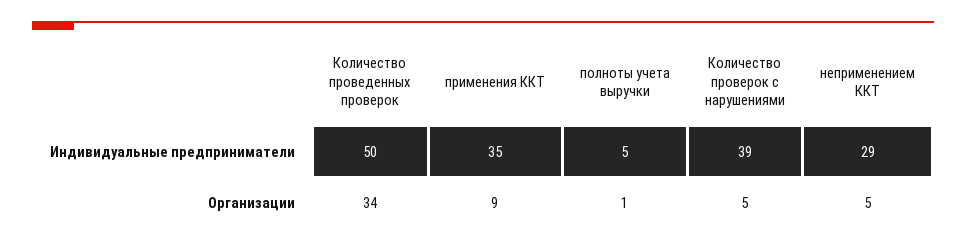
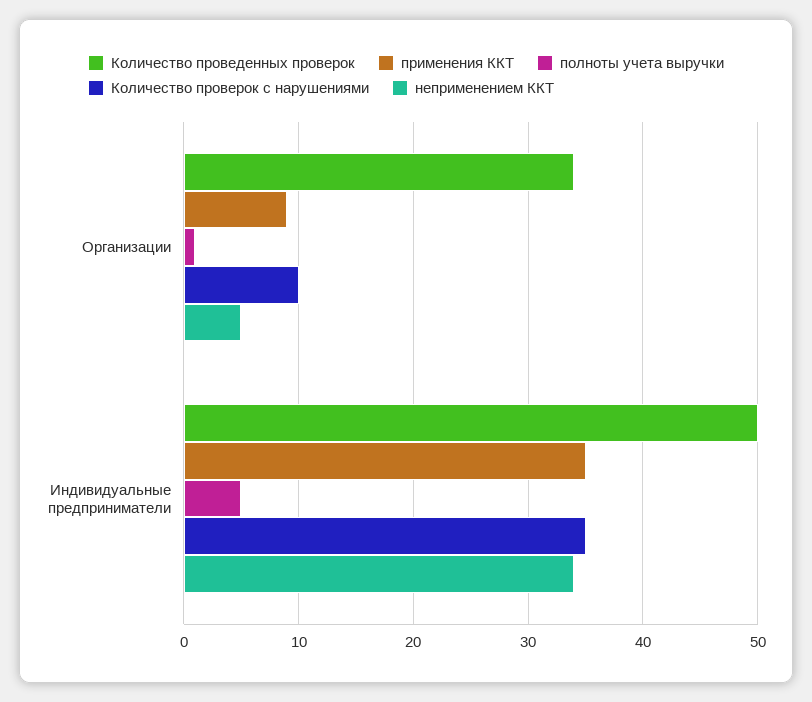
  {
    "Количество проведенных проверок": {
      "Индивидуальные предприниматели": 50,
      "Организации": 34
    },
    "применения ККТ": {
      "Индивидуальные предприниматели": 35,
      "Организации": 9
    },
    "полноты учета выручки": {
      "Индивидуальные предприниматели": 5,
      "Организации": 1
    },
    "Количество проверок с нарушениями": {
-     "Индивидуальные предприниматели": 39,
+     "Индивидуальные предприниматели": 35,
-     "Организации": 5
+     "Организации": 10
    },
    "неприменением ККТ": {
-     "Индивидуальные предприниматели": 29,
+     "Индивидуальные предприниматели": 34,
      "Организации": 5
    }
  }

